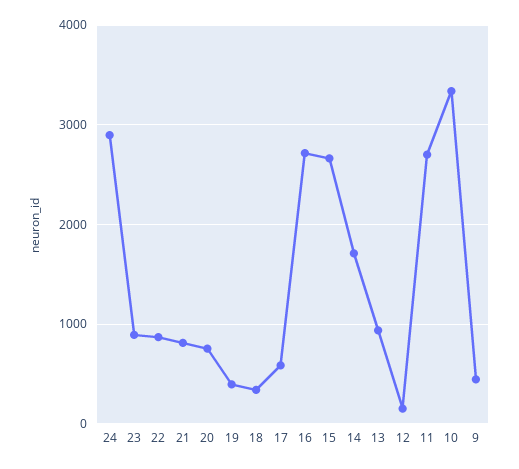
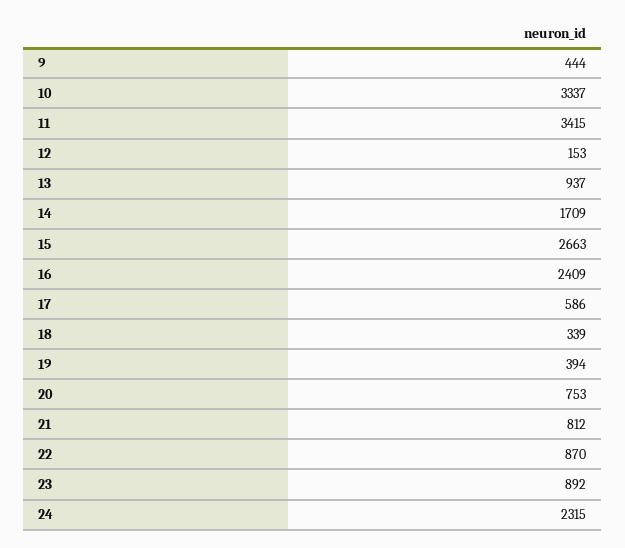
  {
-   "24": 2900,
+   "24": 2315,
    "23": 892,
    "22": 870,
    "21": 812,
    "20": 753,
    "19": 394,
    "18": 339,
    "17": 586,
-   "16": 2700,
+   "16": 2409,
    "15": 2663,
    "14": 1709,
    "13": 937,
    "12": 153,
-   "11": 2700,
+   "11": 3415,
    "10": 3337,
    "9": 444
  }

